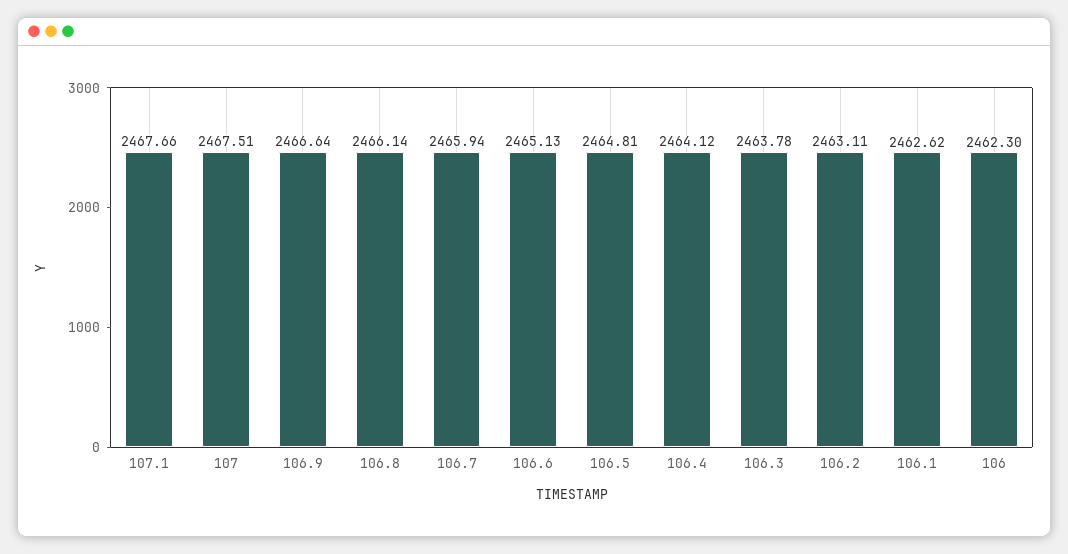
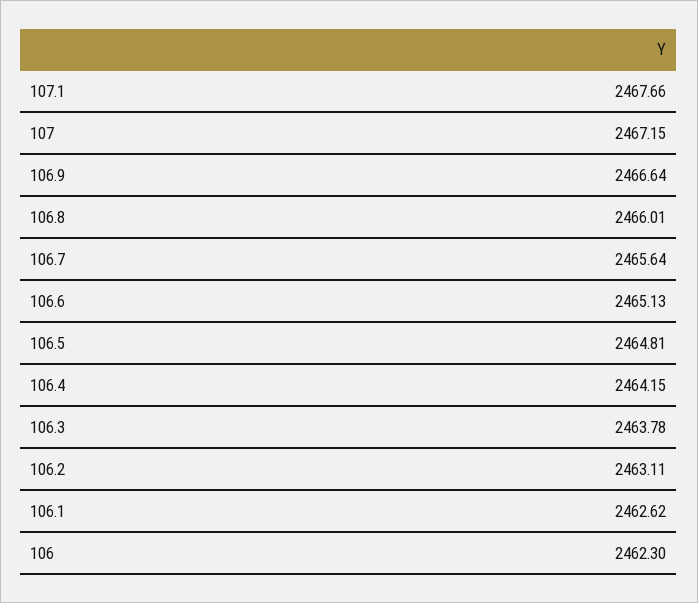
  {
    "107.1": 2467.66,
-   "107": 2467.51,
+   "107": 2467.15,
    "106.9": 2466.64,
-   "106.8": 2466.14,
+   "106.8": 2466.01,
-   "106.7": 2465.94,
+   "106.7": 2465.64,
    "106.6": 2465.13,
    "106.5": 2464.81,
-   "106.4": 2464.12,
+   "106.4": 2464.15,
    "106.3": 2463.78,
    "106.2": 2463.11,
    "106.1": 2462.62,
    "106": 2462.3
  }

